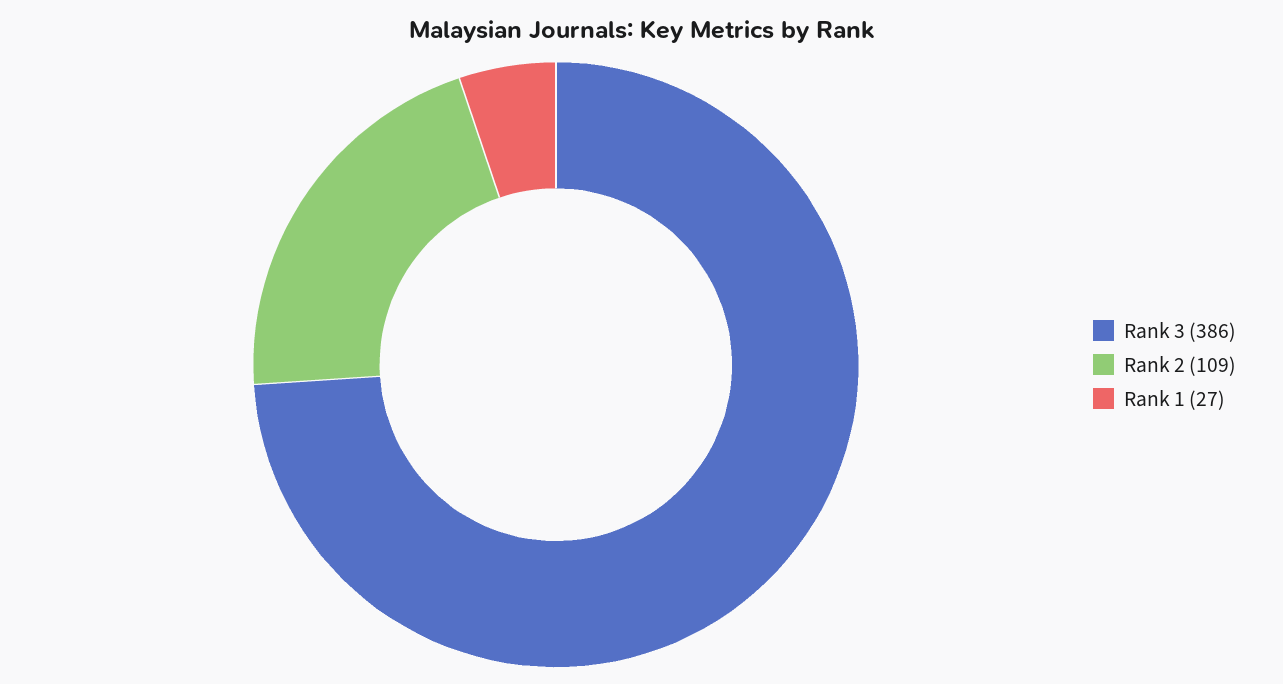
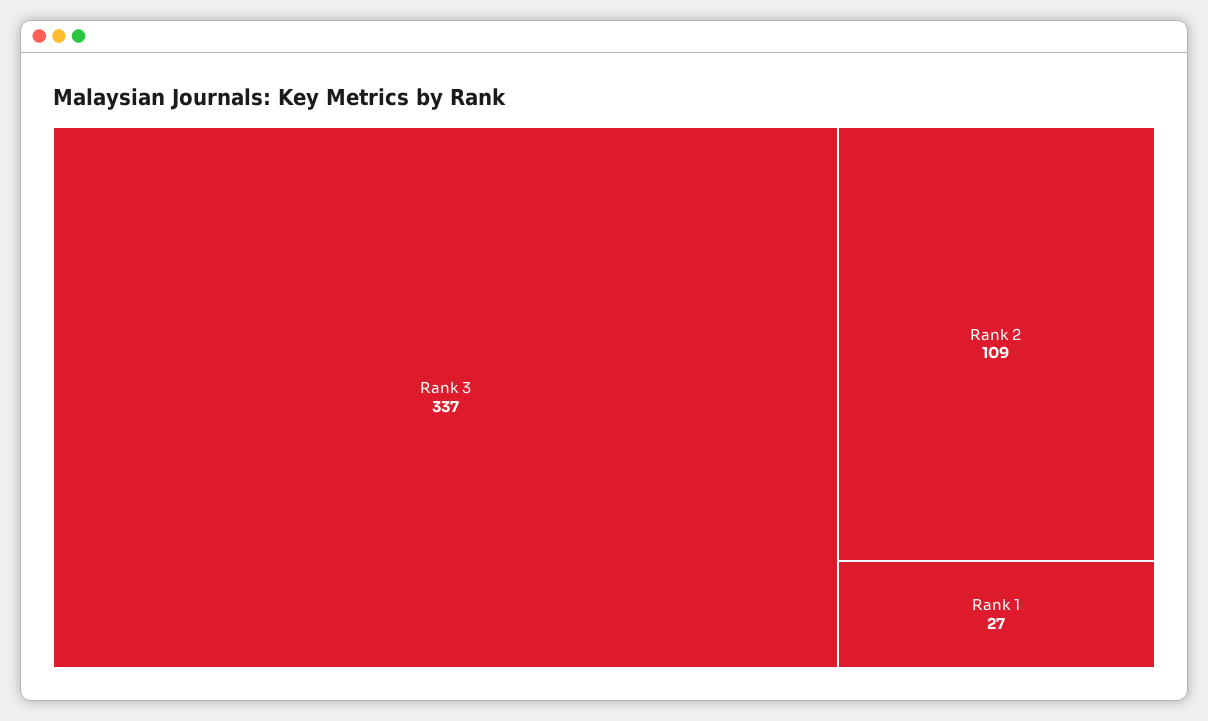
  {
-   "Rank 3": 386,
+   "Rank 3": 337,
    "Rank 2": 109,
    "Rank 1": 27
  }

